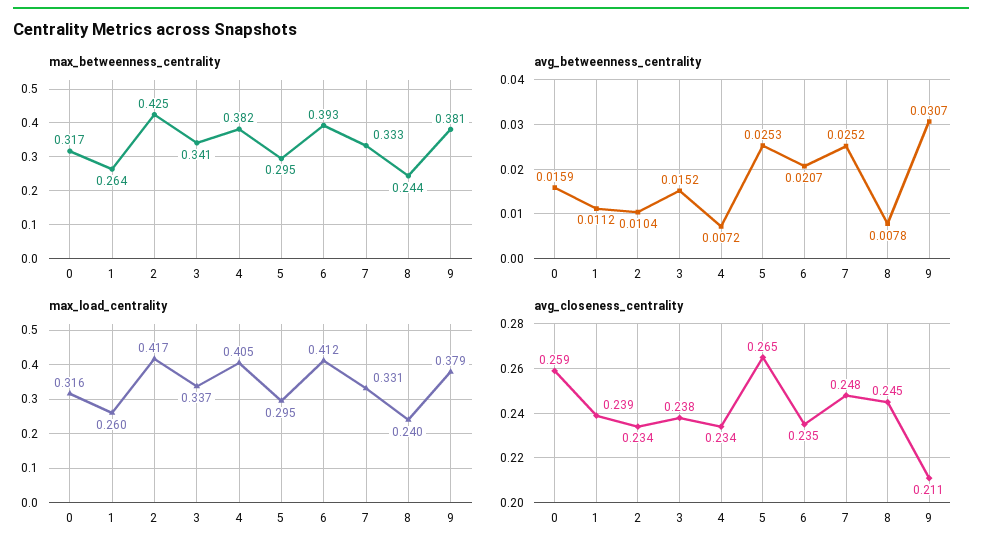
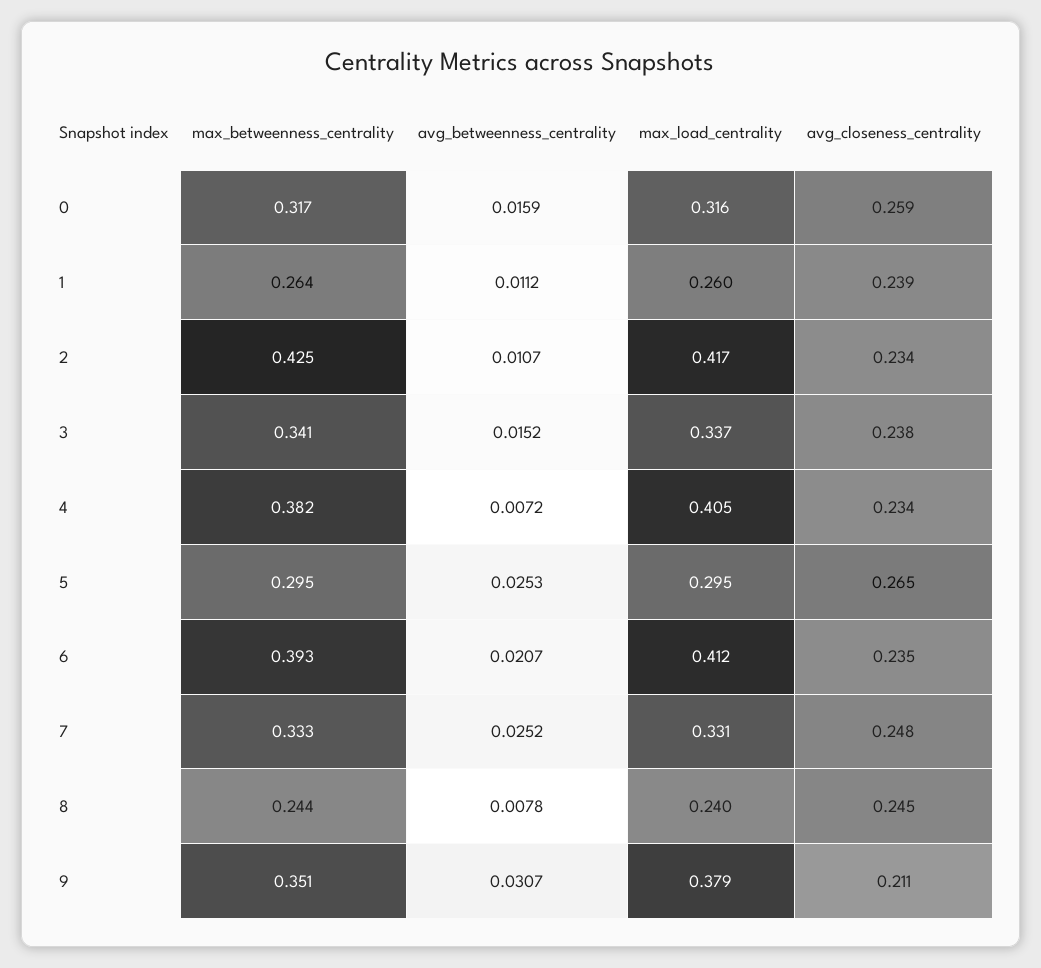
  {
    "max_betweenness_centrality": {
      "0": 0.317,
      "1": 0.264,
      "2": 0.425,
      "3": 0.341,
      "4": 0.382,
      "5": 0.295,
      "6": 0.393,
      "7": 0.333,
      "8": 0.244,
-     "9": 0.381
+     "9": 0.351
    },
    "avg_betweenness_centrality": {
      "0": 0.0159,
      "1": 0.0112,
-     "2": 0.0104,
+     "2": 0.0107,
      "3": 0.0152,
      "4": 0.0072,
      "5": 0.0253,
      "6": 0.0207,
      "7": 0.0252,
      "8": 0.0078,
      "9": 0.0307
    },
    "max_load_centrality": {
      "0": 0.316,
      "1": 0.26,
      "2": 0.417,
      "3": 0.337,
      "4": 0.405,
      "5": 0.295,
      "6": 0.412,
      "7": 0.331,
      "8": 0.24,
      "9": 0.379
    },
    "avg_closeness_centrality": {
      "0": 0.259,
      "1": 0.239,
      "2": 0.234,
      "3": 0.238,
      "4": 0.234,
      "5": 0.265,
      "6": 0.235,
      "7": 0.248,
      "8": 0.245,
      "9": 0.211
    }
  }

